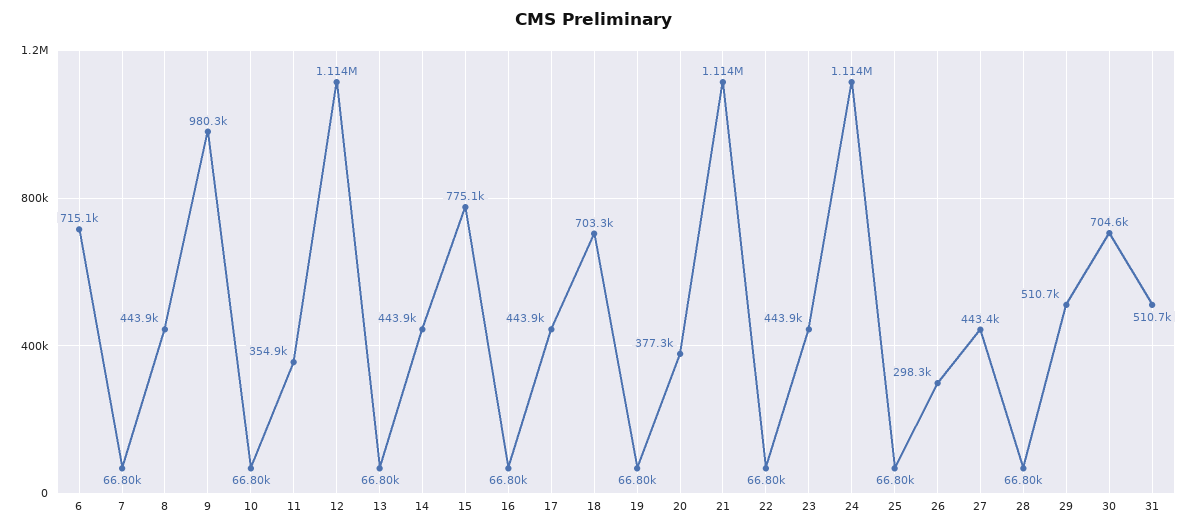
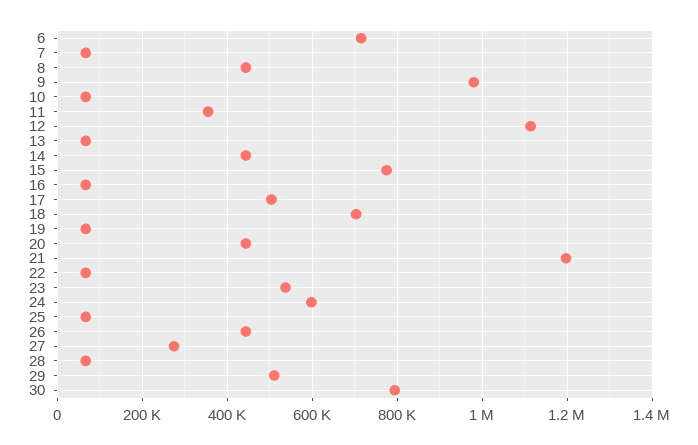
  {
    "6": 715100,
    "7": 66800,
    "8": 443900,
    "9": 980300,
    "10": 66800,
    "11": 354900,
    "12": 1114000,
    "13": 66800,
    "14": 443900,
    "15": 775100,
    "16": 66800,
-   "17": 443900,
+   "17": 500000,
    "18": 703300,
    "19": 66800,
-   "20": 377300,
+   "20": 440000,
-   "21": 1114000,
+   "21": 1200000,
    "22": 66800,
-   "23": 443900,
+   "23": 540000,
-   "24": 1114000,
+   "24": 600000,
    "25": 66800,
-   "26": 298300,
+   "26": 440000,
-   "27": 443400,
+   "27": 280000,
    "28": 66800,
    "29": 510700,
-   "30": 704600,
+   "30": 800000
-   "31": 510700
  }

